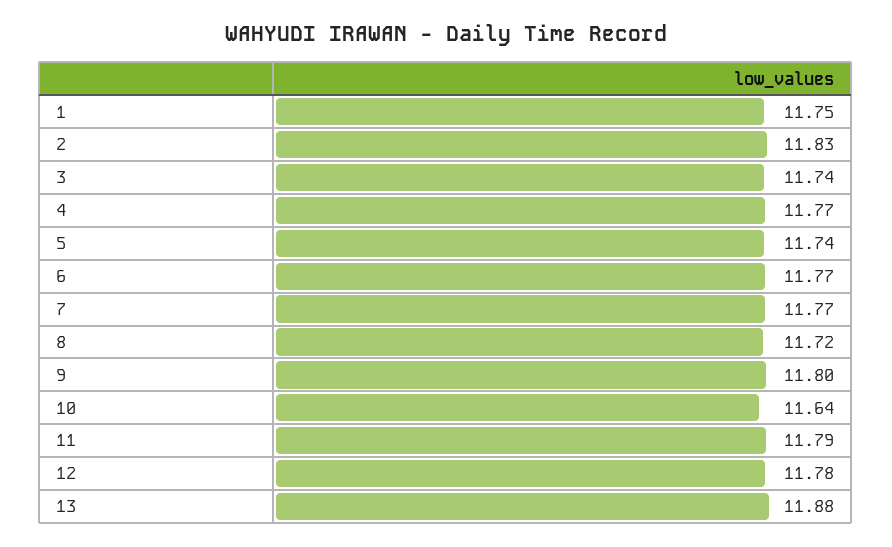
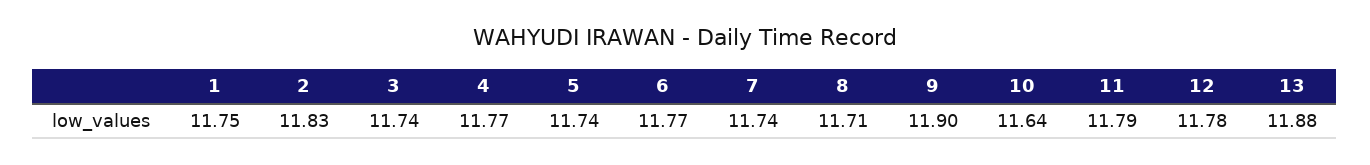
  {
    "1": 11.75,
    "2": 11.83,
    "3": 11.74,
    "4": 11.77,
    "5": 11.74,
    "6": 11.77,
-   "7": 11.77,
+   "7": 11.74,
-   "8": 11.72,
+   "8": 11.71,
-   "9": 11.8,
+   "9": 11.9,
    "10": 11.64,
    "11": 11.79,
    "12": 11.78,
    "13": 11.88
  }

